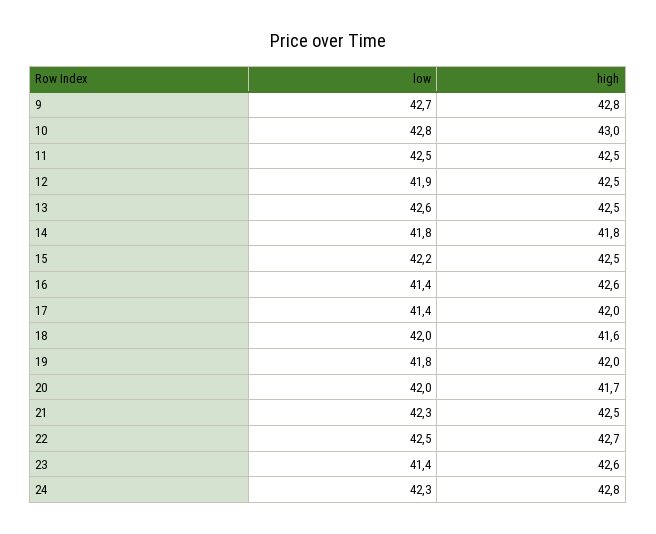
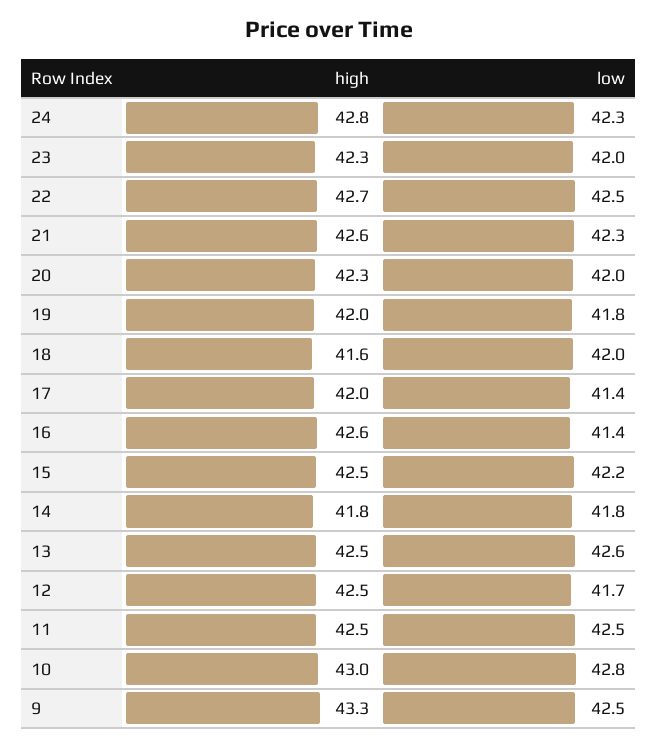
  {
    "low": {
-     "9": 42.7,
+     "9": 42.5,
      "10": 42.8,
      "11": 42.5,
-     "12": 41.9,
+     "12": 41.7,
      "13": 42.6,
      "14": 41.8,
      "15": 42.2,
      "16": 41.4,
      "17": 41.4,
      "18": 42,
      "19": 41.8,
      "20": 42,
      "21": 42.3,
      "22": 42.5,
-     "23": 41.4,
+     "23": 42,
      "24": 42.3
    },
    "high": {
-     "9": 42.8,
+     "9": 43.3,
      "10": 43,
      "11": 42.5,
      "12": 42.5,
      "13": 42.5,
      "14": 41.8,
      "15": 42.5,
      "16": 42.6,
      "17": 42,
      "18": 41.6,
      "19": 42,
-     "20": 41.7,
+     "20": 42.3,
-     "21": 42.5,
+     "21": 42.6,
      "22": 42.7,
-     "23": 42.6,
+     "23": 42.3,
      "24": 42.8
    }
  }

